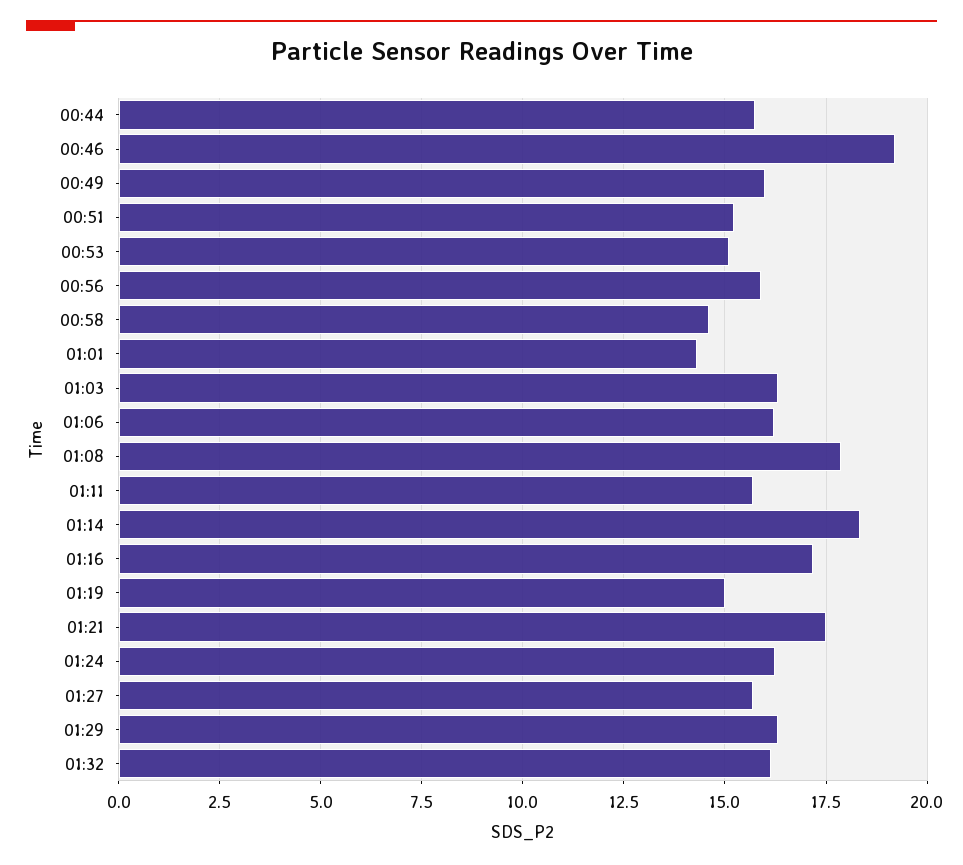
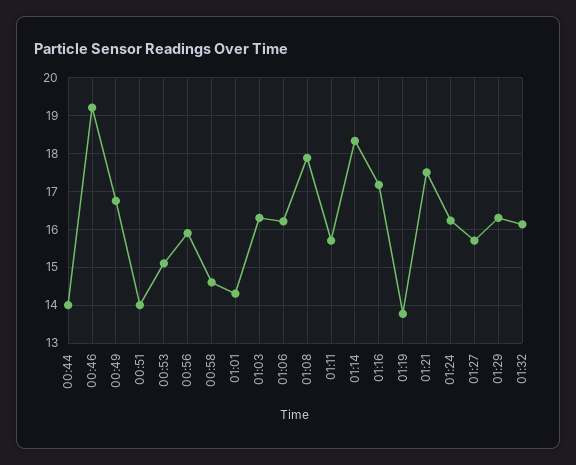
  {
-   "00:44": 15.75,
+   "00:44": 14,
    "00:46": 19.2,
-   "00:49": 16,
+   "00:49": 16.8,
-   "00:51": 15.25,
+   "00:51": 14,
    "00:53": 15.2,
    "00:56": 16,
    "00:58": 14.6,
    "01:01": 14.4,
    "01:03": 16.4,
    "01:06": 16.2,
    "01:08": 17.8,
    "01:11": 15.8,
    "01:14": 18.4,
    "01:16": 17.2,
-   "01:19": 15,
+   "01:19": 13.8,
    "01:21": 17.6,
    "01:24": 16.2,
    "01:27": 15.8,
    "01:29": 16.4,
    "01:32": 16.2
  }

